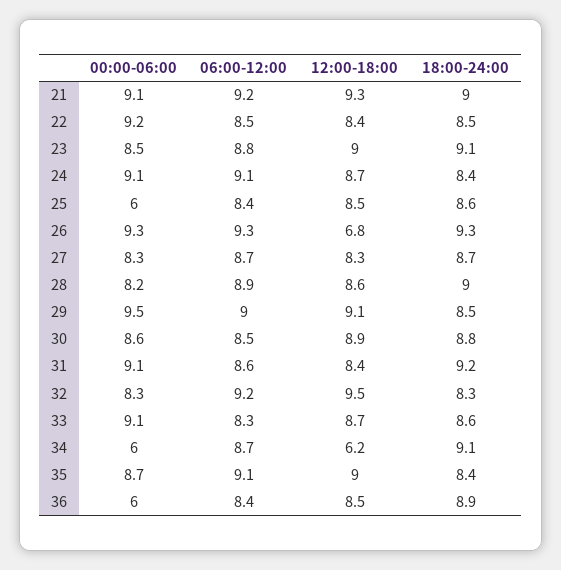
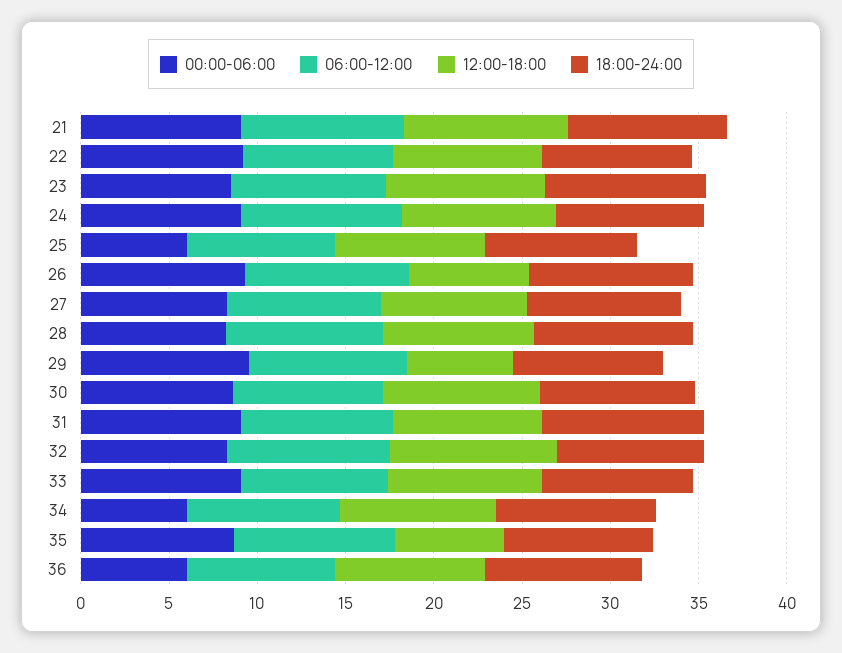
  {
    "00:00-06:00": {
      "21": 9.1,
      "22": 9.2,
      "23": 8.5,
      "24": 9.1,
      "25": 6,
      "26": 9.3,
      "27": 8.3,
      "28": 8.2,
      "29": 9.5,
      "30": 8.6,
      "31": 9.1,
      "32": 8.3,
      "33": 9.1,
      "34": 6,
      "35": 8.7,
      "36": 6
    },
    "06:00-12:00": {
      "21": 9.2,
      "22": 8.5,
      "23": 8.8,
      "24": 9.1,
      "25": 8.4,
      "26": 9.3,
      "27": 8.7,
      "28": 8.9,
      "29": 9,
      "30": 8.5,
      "31": 8.6,
      "32": 9.2,
      "33": 8.3,
      "34": 8.7,
      "35": 9.1,
      "36": 8.4
    },
    "12:00-18:00": {
      "21": 9.3,
      "22": 8.4,
      "23": 9,
      "24": 8.7,
      "25": 8.5,
      "26": 6.8,
      "27": 8.3,
      "28": 8.6,
-     "29": 9.1,
+     "29": 6,
      "30": 8.9,
      "31": 8.4,
      "32": 9.5,
      "33": 8.7,
-     "34": 6.2,
+     "34": 9,
-     "35": 9,
+     "35": 6,
      "36": 8.5
    },
    "18:00-24:00": {
      "21": 9,
      "22": 8.5,
      "23": 9.1,
      "24": 8.4,
      "25": 8.6,
      "26": 9.3,
      "27": 8.7,
      "28": 9,
      "29": 8.5,
      "30": 8.8,
      "31": 9.2,
      "32": 8.3,
      "33": 8.6,
      "34": 9.1,
      "35": 8.4,
      "36": 8.9
    }
  }

